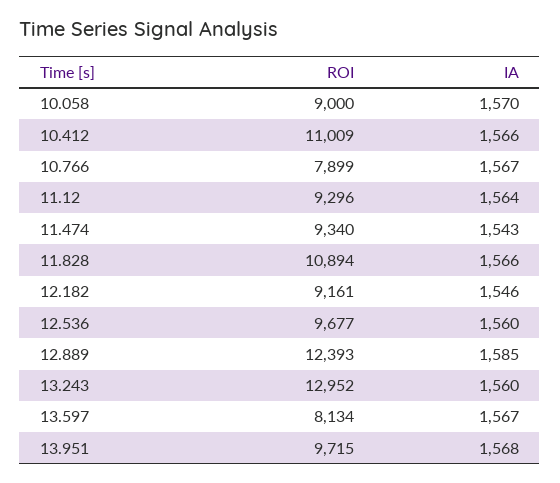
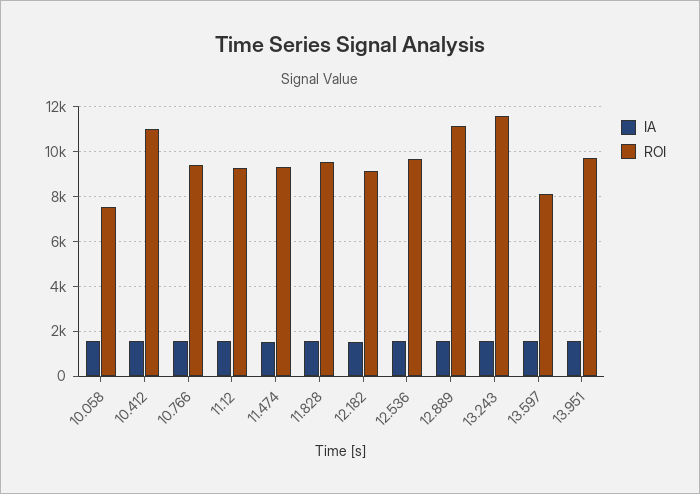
  {
    "ROI": {
-     "10.058": 9000,
+     "10.058": 7500,
      "10.412": 11009,
-     "10.766": 7899,
+     "10.766": 9500,
      "11.12": 9296,
      "11.474": 9340,
-     "11.828": 10894,
+     "11.828": 9500,
      "12.182": 9161,
      "12.536": 9677,
-     "12.889": 12393,
+     "12.889": 11000,
-     "13.243": 12952,
+     "13.243": 11500,
      "13.597": 8134,
      "13.951": 9715
    },
    "IA": {
      "10.058": 1570,
      "10.412": 1566,
      "10.766": 1567,
      "11.12": 1564,
      "11.474": 1543,
      "11.828": 1566,
      "12.182": 1546,
      "12.536": 1560,
      "12.889": 1585,
      "13.243": 1560,
      "13.597": 1567,
      "13.951": 1568
    }
  }

